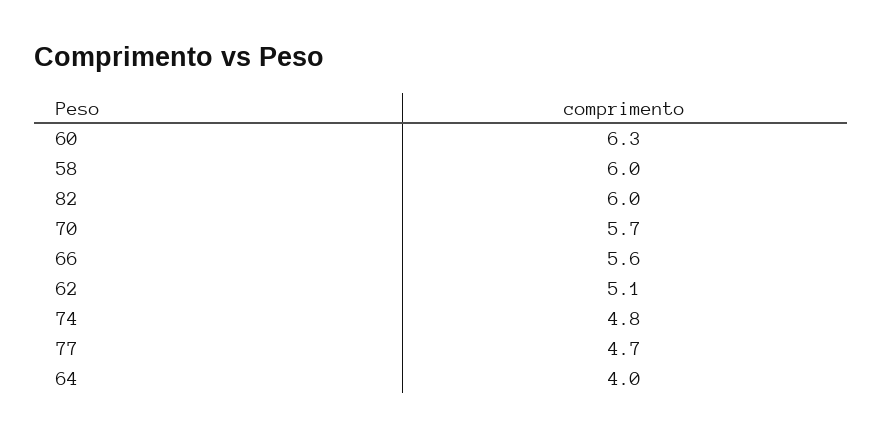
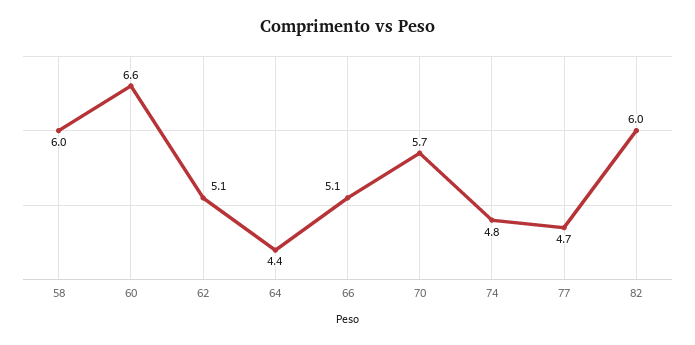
  {
-   "60": 6.3,
+   "60": 6.6,
    "58": 6,
    "82": 6,
    "70": 5.7,
-   "66": 5.6,
+   "66": 5.1,
    "62": 5.1,
    "74": 4.8,
    "77": 4.7,
-   "64": 4
+   "64": 4.4
  }

